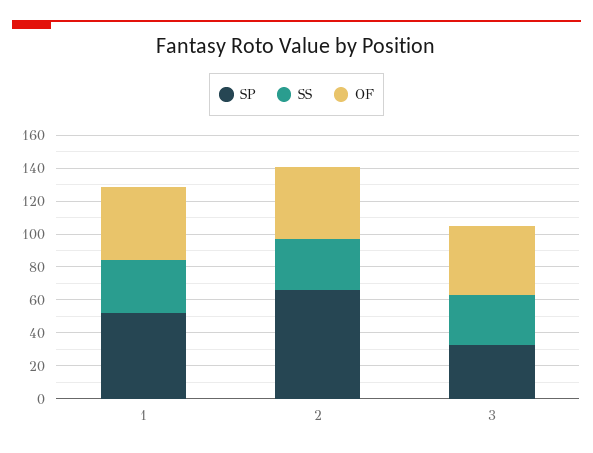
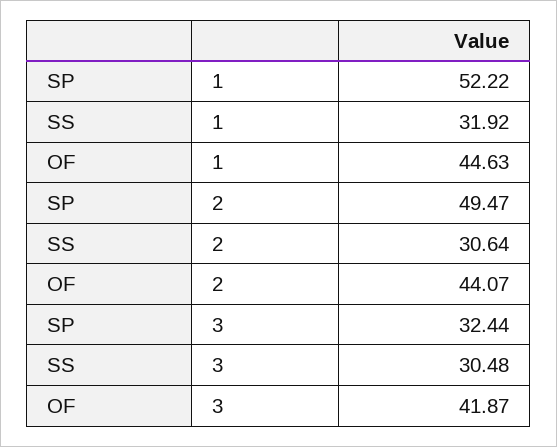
  {
    "SP": {
      "1": 52.22,
-     "2": 65,
+     "2": 49.47,
      "3": 32.44
    },
    "SS": {
      "1": 31.92,
      "2": 30.64,
      "3": 30.48
    },
    "OF": {
      "1": 44.63,
      "2": 44.07,
      "3": 41.87
    }
  }

